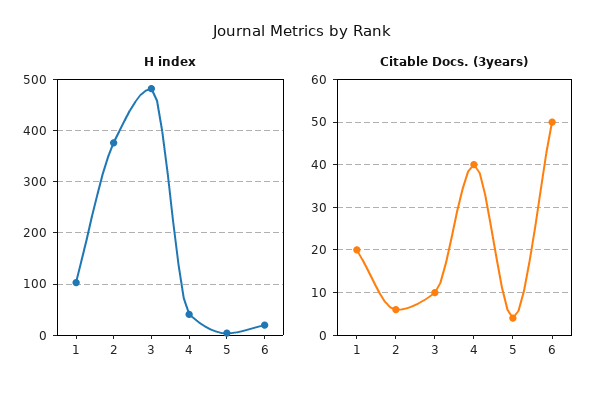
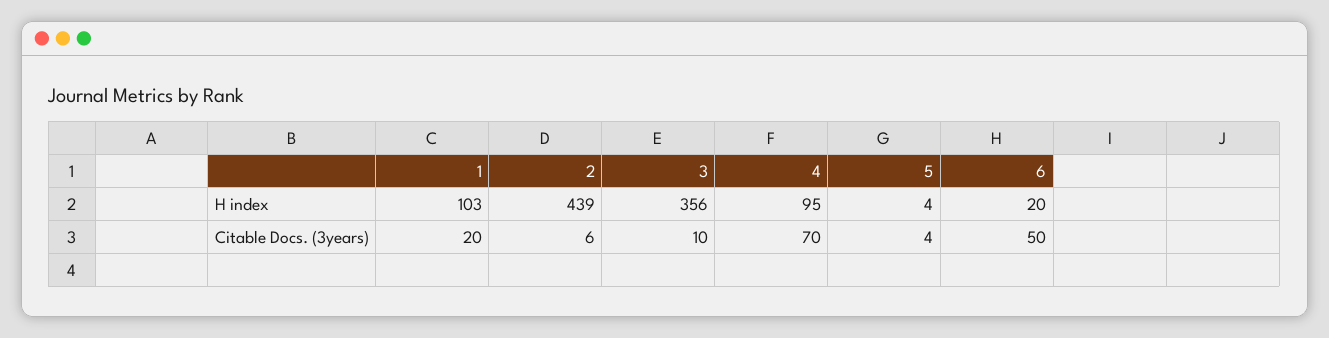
  {
    "H index": {
      "1": 103,
-     "2": 380,
+     "2": 439,
-     "3": 480,
+     "3": 356,
-     "4": 40,
+     "4": 95,
      "5": 4,
      "6": 20
    },
    "Citable Docs. (3years)": {
      "1": 20,
      "2": 6,
      "3": 10,
-     "4": 40,
+     "4": 70,
      "5": 4,
      "6": 50
    }
  }

